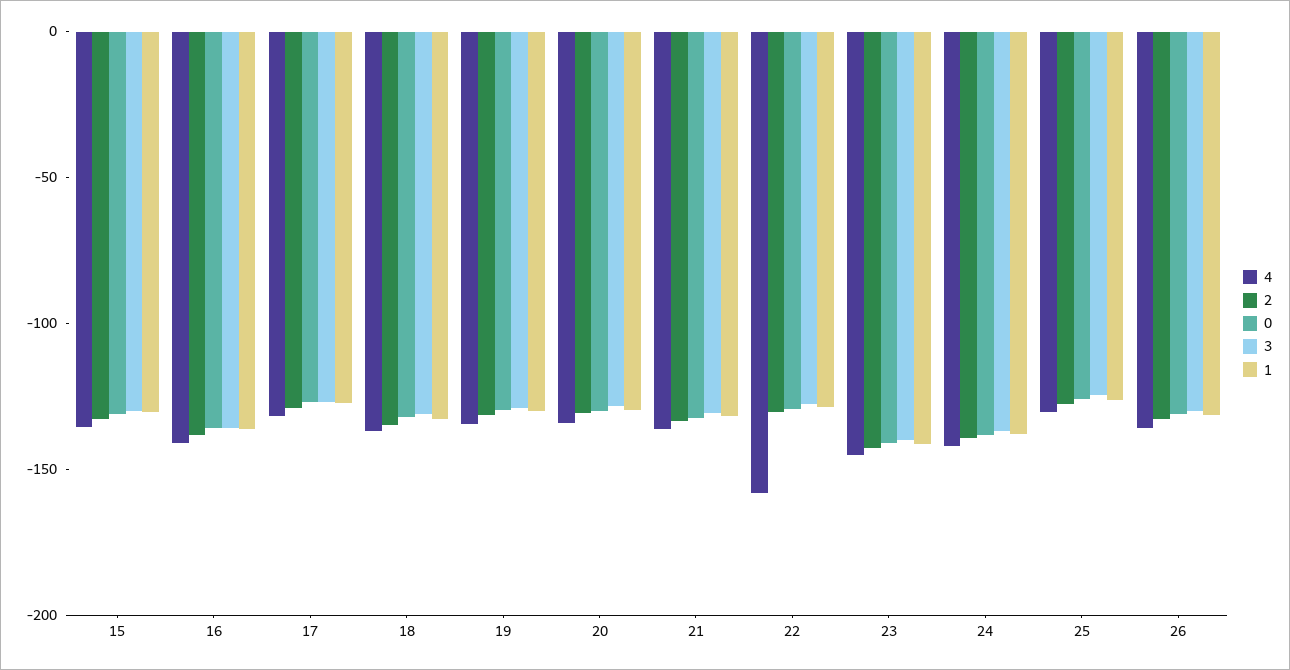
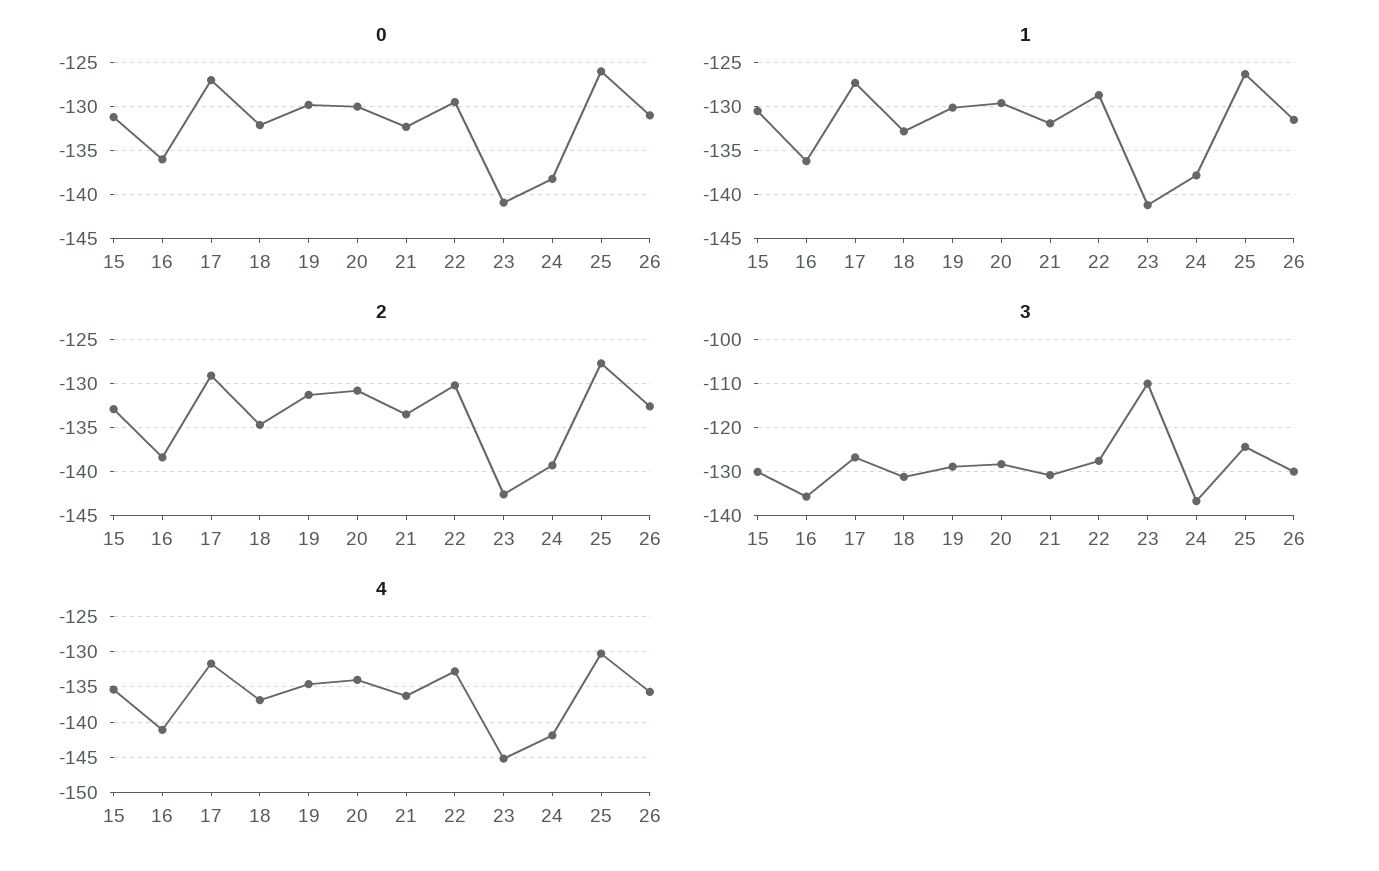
  {
    "4": {
      "15": -135,
      "16": -141,
      "17": -132,
      "18": -137,
      "19": -135,
      "20": -134,
      "21": -136,
-     "22": -160,
+     "22": -133,
      "23": -145,
      "24": -142,
      "25": -130,
      "26": -136
    },
    "2": {
      "15": -133,
      "16": -138,
      "17": -129,
      "18": -135,
      "19": -131,
      "20": -131,
      "21": -134,
      "22": -130,
      "23": -143,
      "24": -139,
      "25": -128,
      "26": -133
    },
    "0": {
      "15": -131,
      "16": -136,
      "17": -127,
      "18": -132,
      "19": -130,
      "20": -130,
      "21": -132,
      "22": -130,
      "23": -141,
      "24": -138,
      "25": -126,
      "26": -131
    },
    "3": {
      "15": -130,
      "16": -136,
      "17": -126,
      "18": -132,
      "19": -128,
      "20": -128,
      "21": -130,
      "22": -128,
-     "23": -140,
+     "23": -110,
      "24": -136,
      "25": -124,
      "26": -130
    },
    "1": {
      "15": -131,
      "16": -136,
      "17": -127,
      "18": -133,
      "19": -130,
      "20": -130,
      "21": -132,
      "22": -129,
      "23": -141,
      "24": -138,
      "25": -126,
      "26": -132
    }
  }

